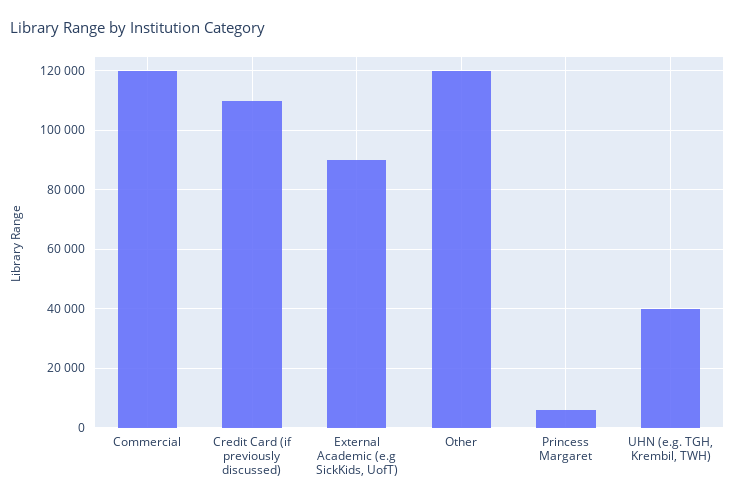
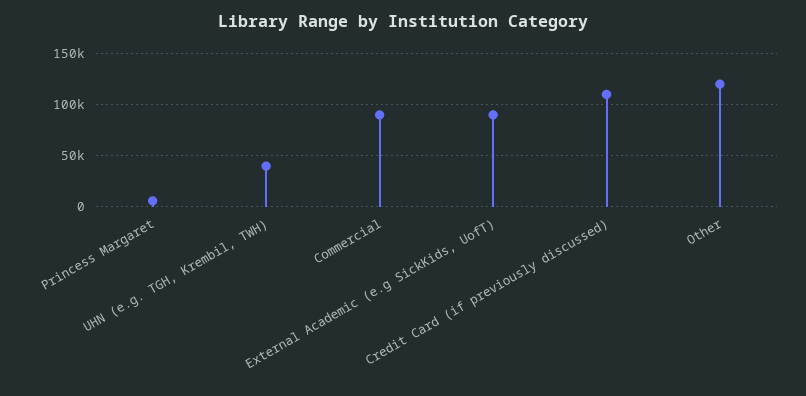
  {
-   "Commercial": 120000,
+   "Commercial": 90000,
    "Credit Card (if previously discussed)": 110000,
    "External Academic (e.g SickKids, UofT)": 90000,
    "Other": 120000,
    "Princess Margaret": 5000,
    "UHN (e.g. TGH, Krembil, TWH)": 40000
  }

